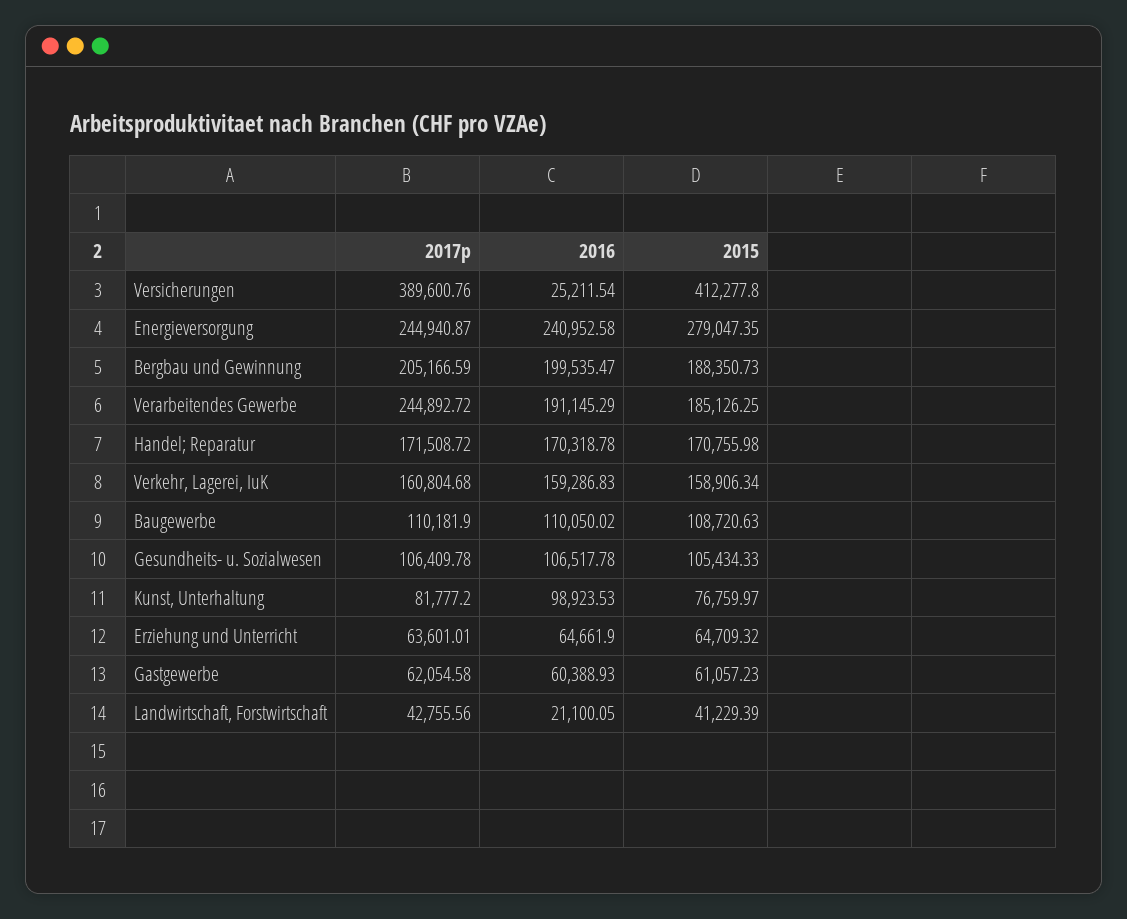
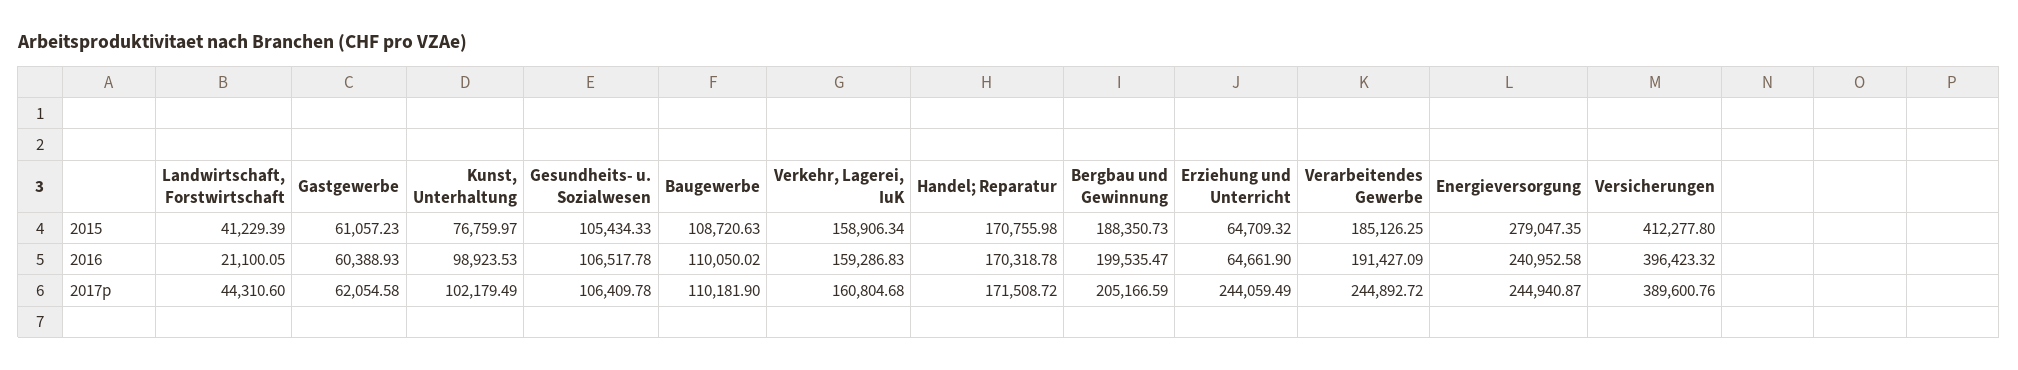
  {
    "2017p": {
      "Versicherungen": 389600.76,
      "Energieversorgung": 244940.87,
      "Bergbau und Gewinnung": 205166.59,
      "Verarbeitendes Gewerbe": 244892.72,
      "Handel; Reparatur": 171508.72,
      "Verkehr, Lagerei, IuK": 160804.68,
      "Baugewerbe": 110181.9,
      "Gesundheits- u. Sozialwesen": 106409.78,
-     "Kunst, Unterhaltung": 81777.2,
+     "Kunst, Unterhaltung": 102179.49,
-     "Erziehung und Unterricht": 63601.01,
+     "Erziehung und Unterricht": 244059.49,
      "Gastgewerbe": 62054.58,
-     "Landwirtschaft, Forstwirtschaft": 42755.56
+     "Landwirtschaft, Forstwirtschaft": 44310.6
    },
    "2016": {
-     "Versicherungen": 25211.54,
+     "Versicherungen": 396423.32,
      "Energieversorgung": 240952.58,
      "Bergbau und Gewinnung": 199535.47,
-     "Verarbeitendes Gewerbe": 191145.29,
+     "Verarbeitendes Gewerbe": 191427.09,
      "Handel; Reparatur": 170318.78,
      "Verkehr, Lagerei, IuK": 159286.83,
      "Baugewerbe": 110050.02,
      "Gesundheits- u. Sozialwesen": 106517.78,
      "Kunst, Unterhaltung": 98923.53,
      "Erziehung und Unterricht": 64661.9,
      "Gastgewerbe": 60388.93,
      "Landwirtschaft, Forstwirtschaft": 21100.05
    },
    "2015": {
      "Versicherungen": 412277.8,
      "Energieversorgung": 279047.35,
      "Bergbau und Gewinnung": 188350.73,
      "Verarbeitendes Gewerbe": 185126.25,
      "Handel; Reparatur": 170755.98,
      "Verkehr, Lagerei, IuK": 158906.34,
      "Baugewerbe": 108720.63,
      "Gesundheits- u. Sozialwesen": 105434.33,
      "Kunst, Unterhaltung": 76759.97,
      "Erziehung und Unterricht": 64709.32,
      "Gastgewerbe": 61057.23,
      "Landwirtschaft, Forstwirtschaft": 41229.39
    }
  }

